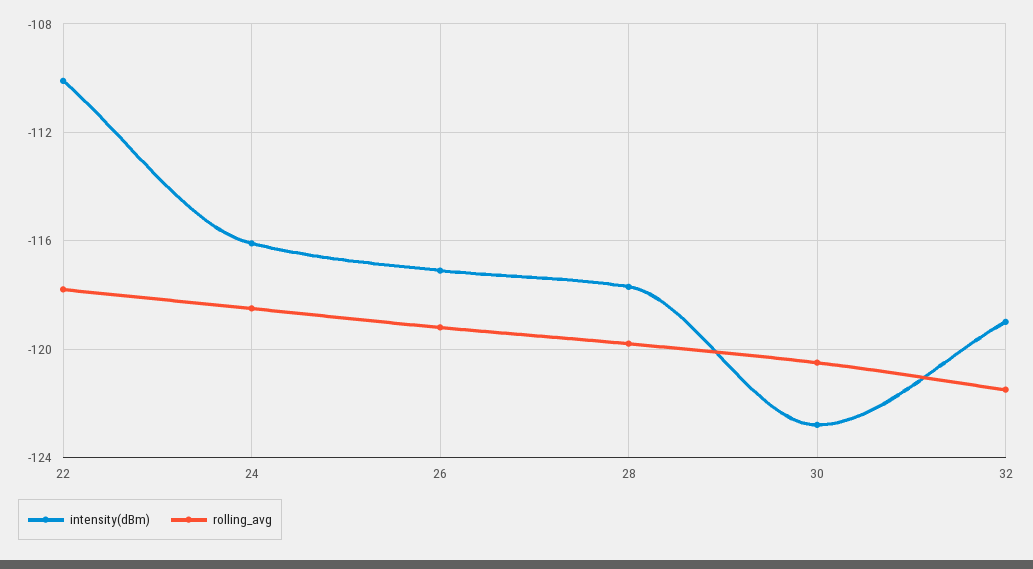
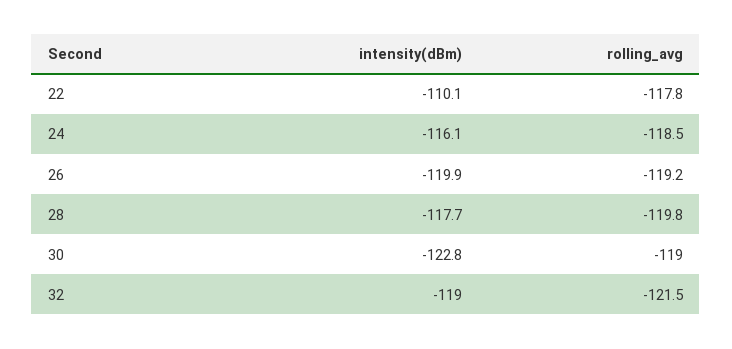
  {
    "intensity(dBm)": {
      "22": -110.1,
      "24": -116.1,
-     "26": -117,
+     "26": -119.9,
      "28": -117.7,
      "30": -122.8,
      "32": -119
    },
    "rolling_avg": {
      "22": -117.8,
      "24": -118.5,
      "26": -119.2,
      "28": -119.8,
-     "30": -120.5,
+     "30": -119,
      "32": -121.5
    }
  }

